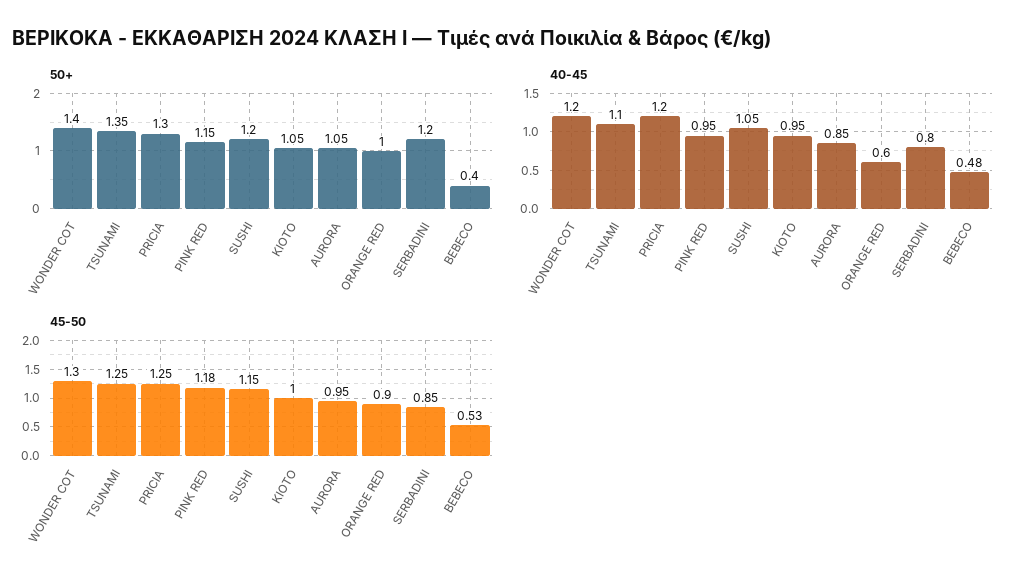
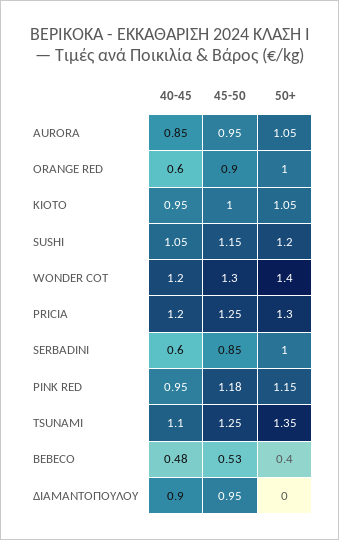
  {
    "50+": {
      "WONDER COT": 1.4,
      "TSUNAMI": 1.35,
      "PRICIA": 1.3,
      "PINK RED": 1.15,
      "SUSHI": 1.2,
      "KIOTO": 1.05,
      "AURORA": 1.05,
      "ORANGE RED": 1,
-     "SERBADINI": 1.2,
+     "SERBADINI": 1,
-     "BEBECO": 0.4
+     "BEBECO": 0.4,
+     "ΔΙΑΜΑΝΤΟΠΟΥΛΟΥ": 0
    },
    "40-45": {
      "WONDER COT": 1.2,
      "TSUNAMI": 1.1,
      "PRICIA": 1.2,
      "PINK RED": 0.95,
      "SUSHI": 1.05,
      "KIOTO": 0.95,
      "AURORA": 0.85,
      "ORANGE RED": 0.6,
-     "SERBADINI": 0.8,
+     "SERBADINI": 0.6,
-     "BEBECO": 0.48
+     "BEBECO": 0.48,
+     "ΔΙΑΜΑΝΤΟΠΟΥΛΟΥ": 0.9
    },
    "45-50": {
      "WONDER COT": 1.3,
      "TSUNAMI": 1.25,
      "PRICIA": 1.25,
      "PINK RED": 1.18,
      "SUSHI": 1.15,
      "KIOTO": 1,
      "AURORA": 0.95,
      "ORANGE RED": 0.9,
      "SERBADINI": 0.85,
-     "BEBECO": 0.53
+     "BEBECO": 0.53,
+     "ΔΙΑΜΑΝΤΟΠΟΥΛΟΥ": 0.95
    }
  }

